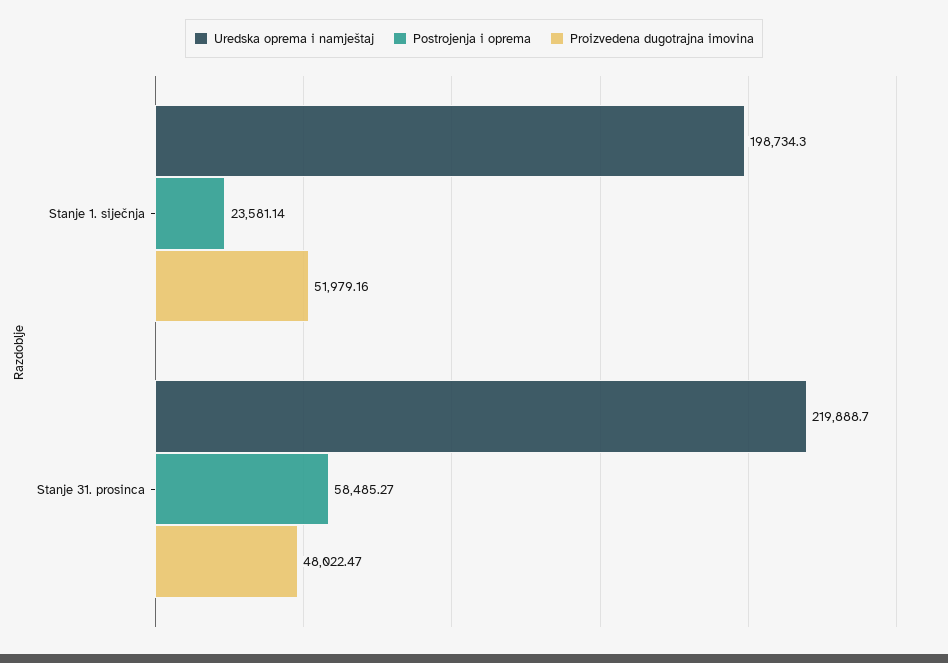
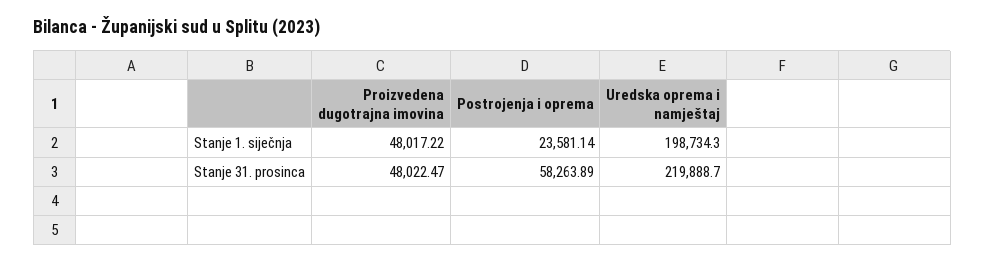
  {
    "Uredska oprema i namještaj": {
      "Stanje 1. siječnja": 198734.3,
      "Stanje 31. prosinca": 219888.7
    },
    "Postrojenja i oprema": {
      "Stanje 1. siječnja": 23581.14,
-     "Stanje 31. prosinca": 58485.27
+     "Stanje 31. prosinca": 58263.89
    },
    "Proizvedena dugotrajna imovina": {
-     "Stanje 1. siječnja": 51979.16,
+     "Stanje 1. siječnja": 48017.22,
      "Stanje 31. prosinca": 48022.47
    }
  }

